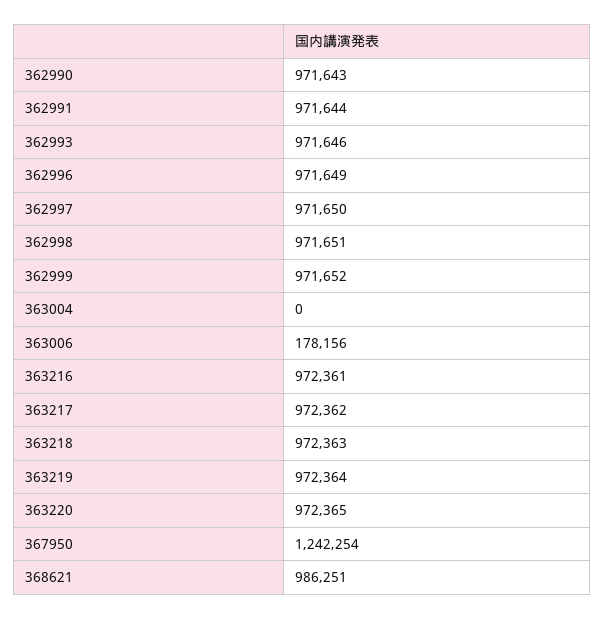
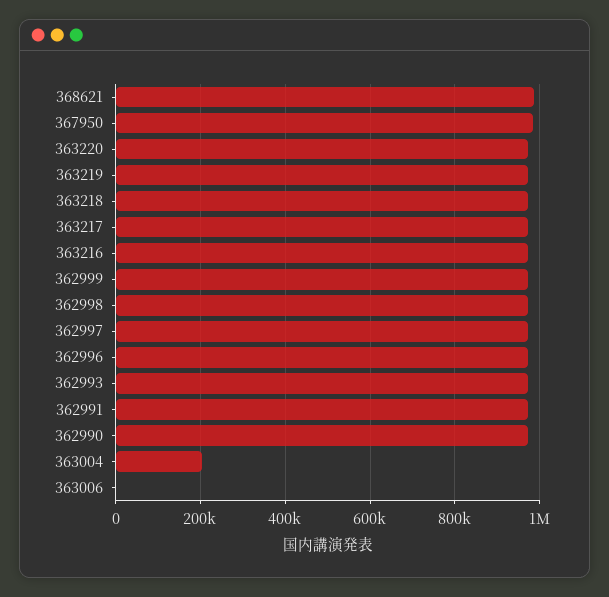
  {
    "362990": 971643,
    "362991": 971644,
    "362993": 971646,
    "362996": 971649,
    "362997": 971650,
    "362998": 971651,
    "362999": 971652,
-   "363004": 0,
+   "363004": 200000,
-   "363006": 178156,
+   "363006": 0,
    "363216": 972361,
    "363217": 972362,
    "363218": 972363,
    "363219": 972364,
    "363220": 972365,
-   "367950": 1242254,
+   "367950": 980000,
    "368621": 986251
  }

